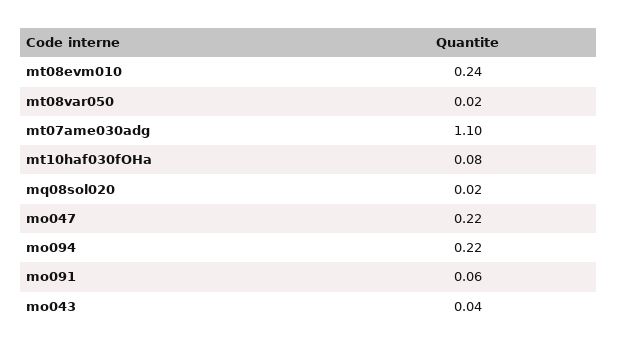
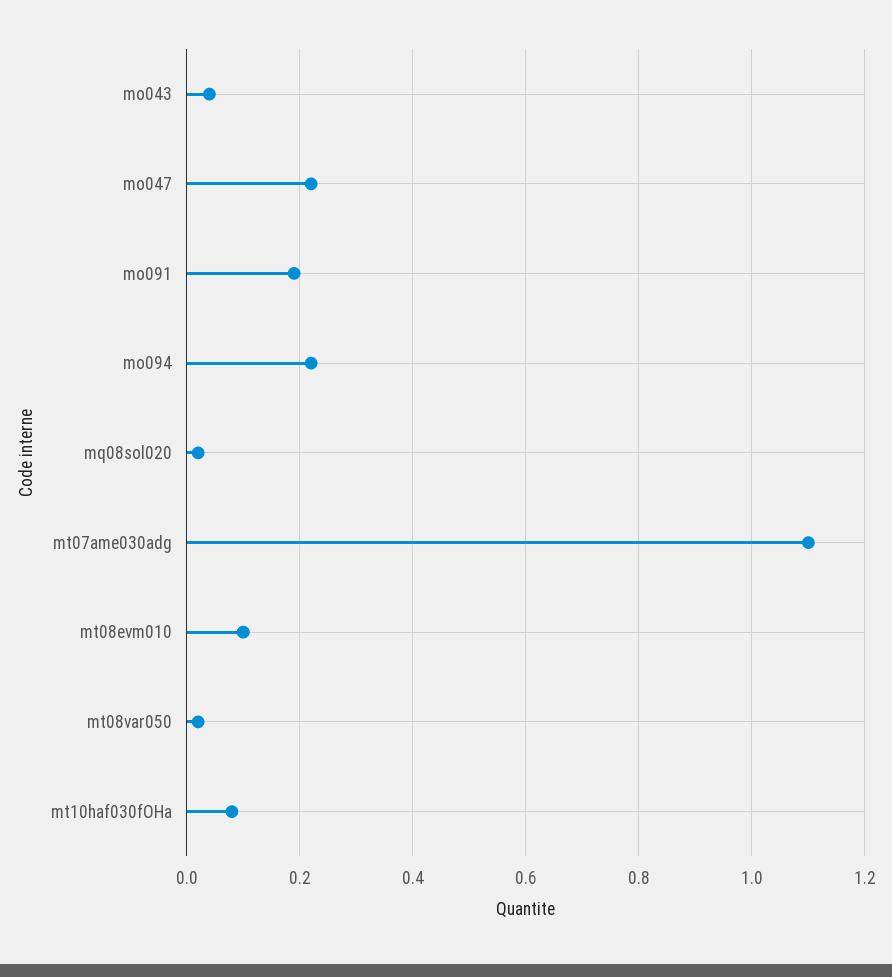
  {
-   "mt08evm010": 0.24,
+   "mt08evm010": 0.1,
    "mt08var050": 0.02,
    "mt07ame030adg": 1.1,
    "mt10haf030fOHa": 0.08,
    "mq08sol020": 0.02,
    "mo047": 0.22,
    "mo094": 0.22,
-   "mo091": 0.06,
+   "mo091": 0.2,
    "mo043": 0.04
  }

